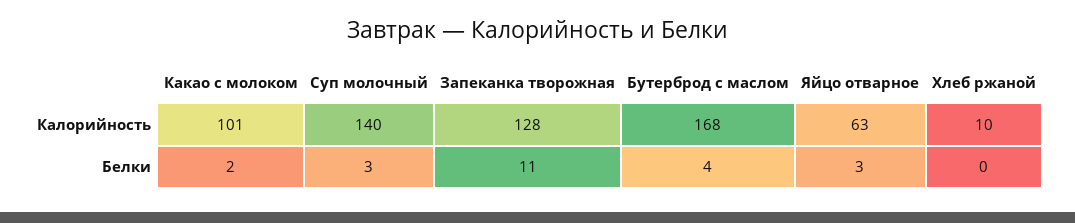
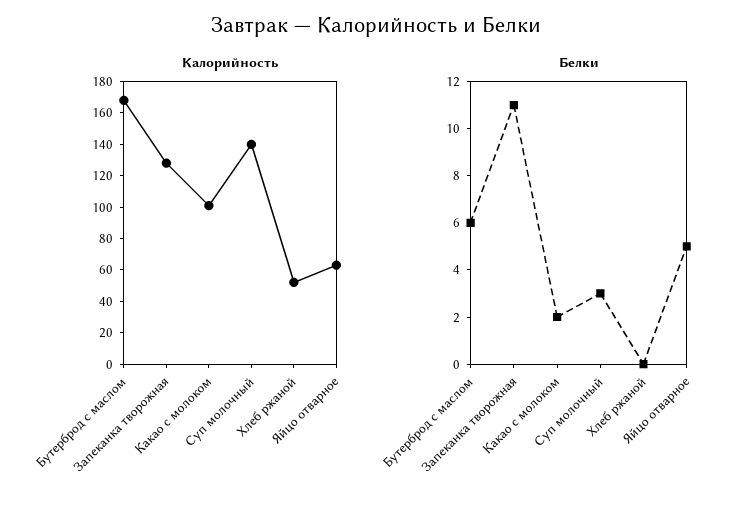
  {
    "Калорийность": {
      "Какао с молоком": 101,
      "Суп молочный": 140,
      "Запеканка творожная": 128,
      "Бутерброд с маслом": 168,
      "Яйцо отварное": 63,
-     "Хлеб ржаной": 10
+     "Хлеб ржаной": 50
    },
    "Белки": {
      "Какао с молоком": 2,
      "Суп молочный": 3,
      "Запеканка творожная": 11,
-     "Бутерброд с маслом": 4,
+     "Бутерброд с маслом": 6,
-     "Яйцо отварное": 3,
+     "Яйцо отварное": 5,
      "Хлеб ржаной": 0
    }
  }

